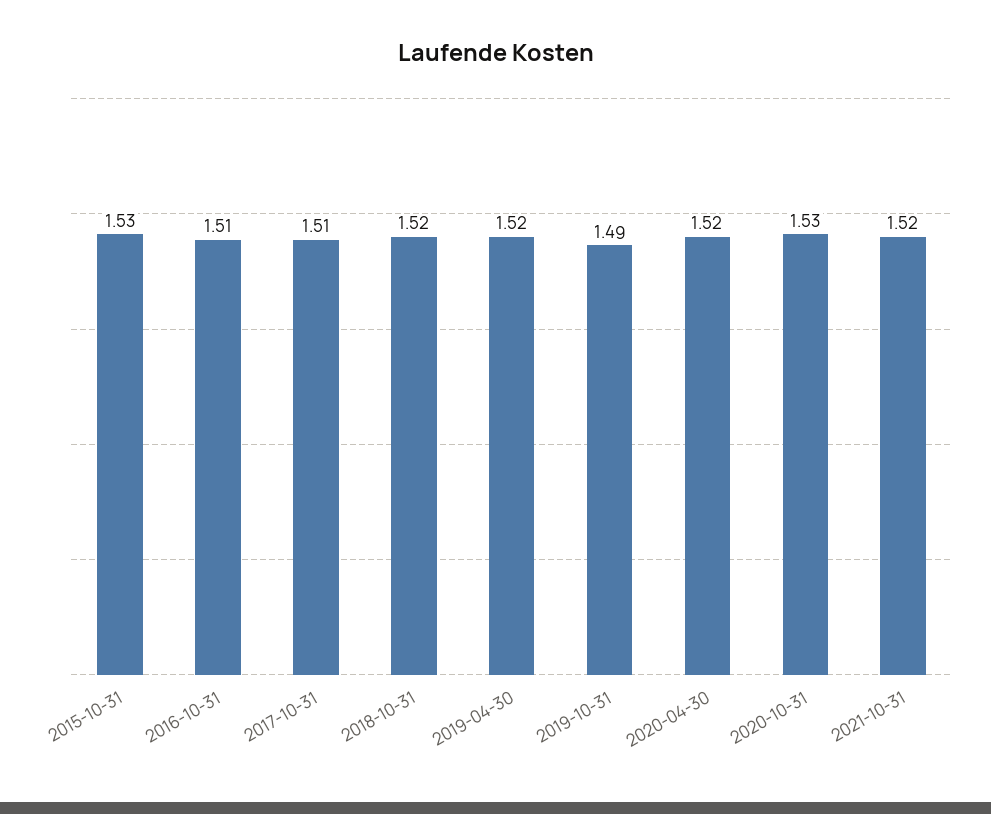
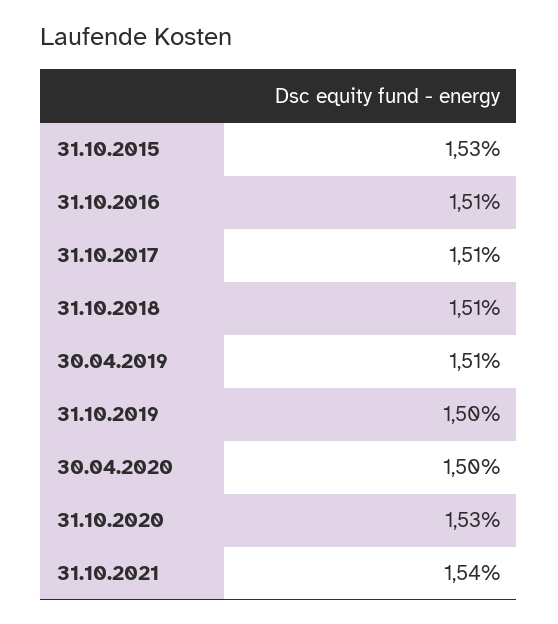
  {
    "2015-10-31": 1.53,
    "2016-10-31": 1.51,
    "2017-10-31": 1.51,
-   "2018-10-31": 1.52,
+   "2018-10-31": 1.51,
-   "2019-04-30": 1.52,
+   "2019-04-30": 1.51,
-   "2019-10-31": 1.49,
+   "2019-10-31": 1.5,
-   "2020-04-30": 1.52,
+   "2020-04-30": 1.5,
    "2020-10-31": 1.53,
-   "2021-10-31": 1.52
+   "2021-10-31": 1.54
  }

